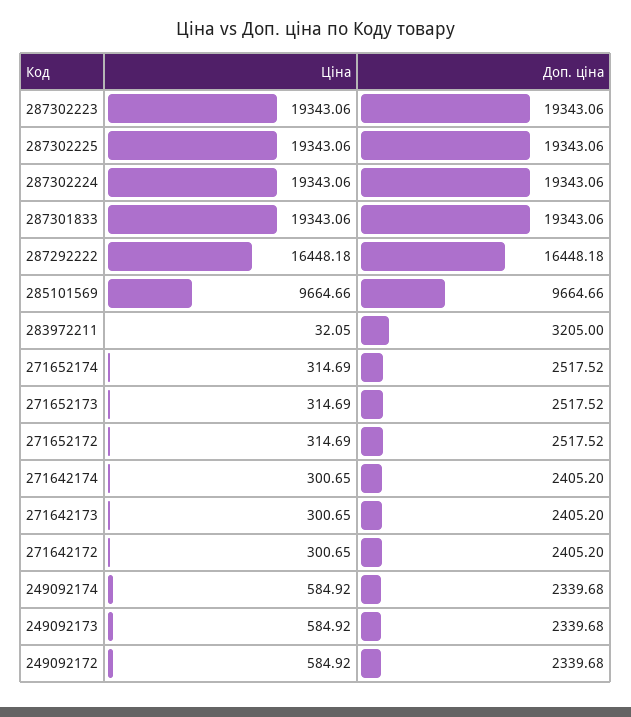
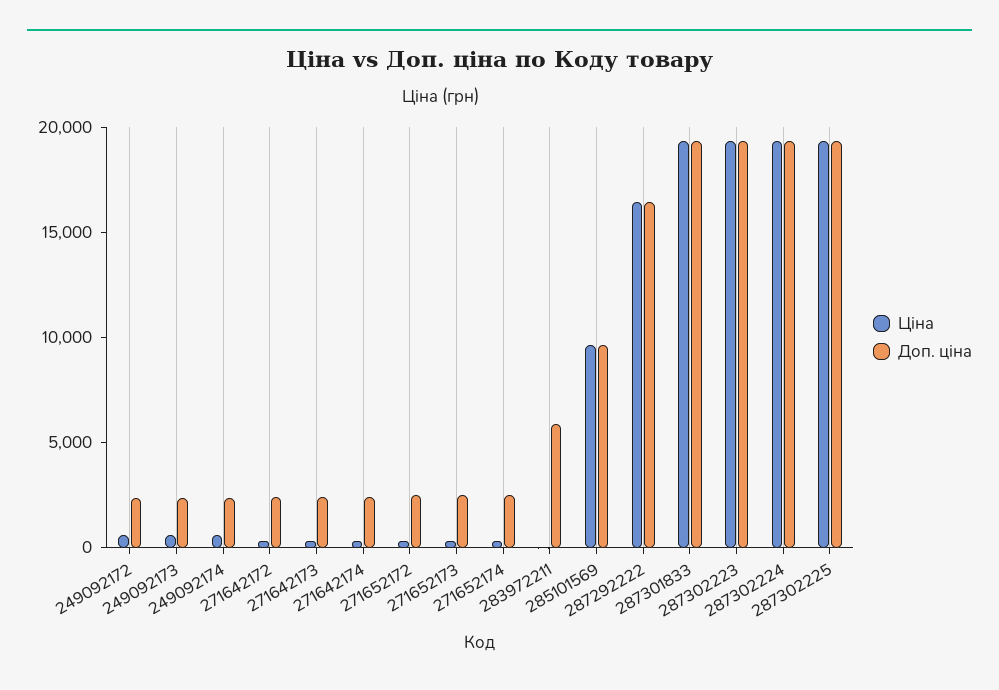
  {
    "Ціна": {
      "287302223": 19343.06,
      "287302225": 19343.06,
      "287302224": 19343.06,
      "287301833": 19343.06,
      "287292222": 16448.18,
      "285101569": 9664.66,
      "283972211": 32.05,
      "271652174": 314.69,
      "271652173": 314.69,
      "271652172": 314.69,
      "271642174": 300.65,
      "271642173": 300.65,
      "271642172": 300.65,
      "249092174": 584.92,
      "249092173": 584.92,
      "249092172": 584.92
    },
    "Доп. ціна": {
      "287302223": 19343.06,
      "287302225": 19343.06,
      "287302224": 19343.06,
      "287301833": 19343.06,
      "287292222": 16448.18,
      "285101569": 9664.66,
-     "283972211": 3205,
+     "283972211": 6000,
      "271652174": 2517.52,
      "271652173": 2517.52,
      "271652172": 2517.52,
      "271642174": 2405.2,
      "271642173": 2405.2,
      "271642172": 2405.2,
      "249092174": 2339.68,
      "249092173": 2339.68,
      "249092172": 2339.68
    }
  }

